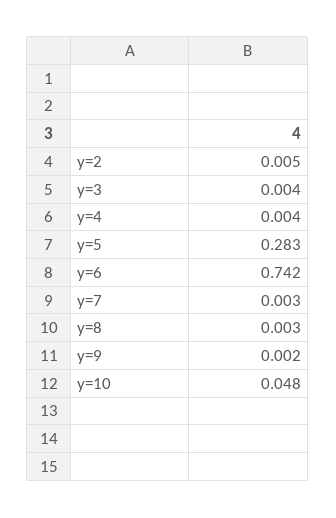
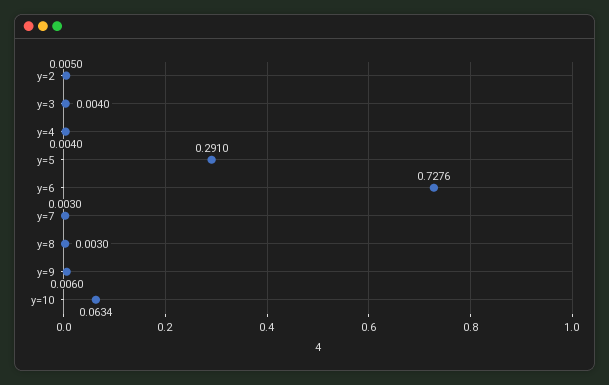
  {
    "y=2": 0.005,
    "y=3": 0.004,
    "y=4": 0.004,
-   "y=5": 0.283,
+   "y=5": 0.291,
-   "y=6": 0.742,
+   "y=6": 0.7276,
    "y=7": 0.003,
    "y=8": 0.003,
-   "y=9": 0.002,
+   "y=9": 0.006,
-   "y=10": 0.048
+   "y=10": 0.0634
  }

